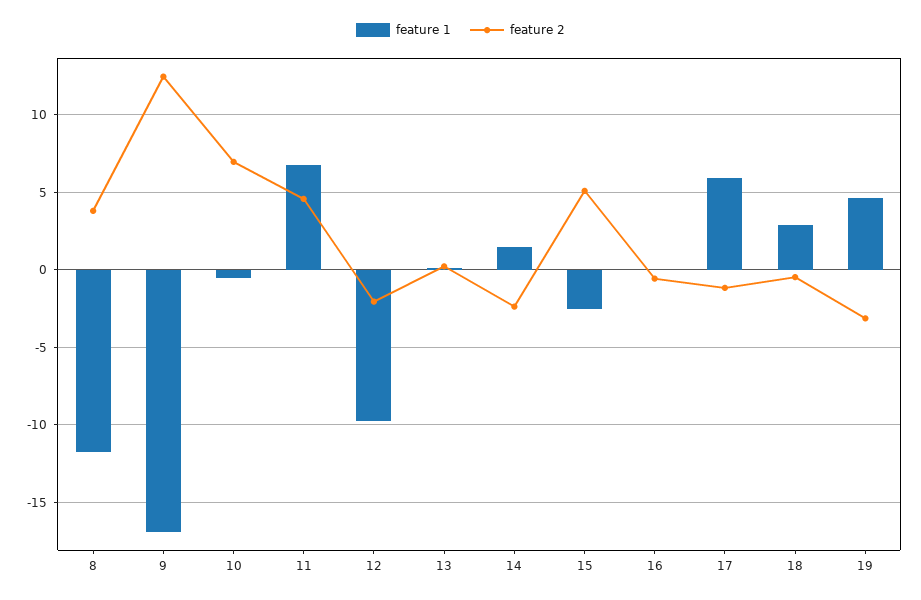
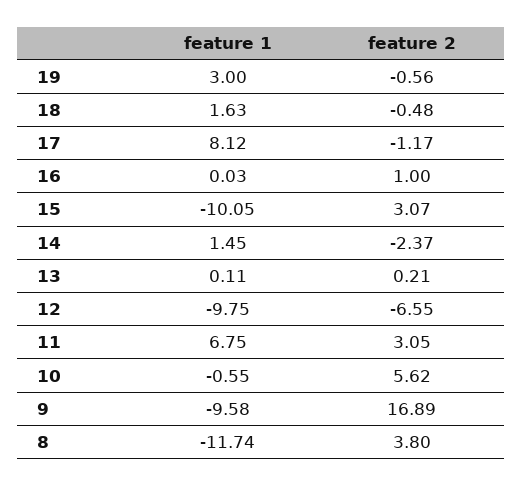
  {
    "feature 1": {
      "8": -11.74,
-     "9": -17,
+     "9": -9.58,
      "10": -0.55,
      "11": 6.75,
      "12": -9.75,
      "13": 0.11,
      "14": 1.45,
-     "15": -2.5,
+     "15": -10.05,
      "16": 0.03,
-     "17": 6,
+     "17": 8.12,
-     "18": 3,
+     "18": 1.63,
-     "19": 4.5
+     "19": 3
    },
    "feature 2": {
      "8": 3.8,
-     "9": 12.5,
+     "9": 16.89,
-     "10": 7,
+     "10": 5.62,
-     "11": 4.5,
+     "11": 3.05,
-     "12": -2,
+     "12": -6.55,
      "13": 0.21,
      "14": -2.37,
-     "15": 5,
+     "15": 3.07,
-     "16": -0.5,
+     "16": 1,
      "17": -1.17,
      "18": -0.48,
-     "19": -3
+     "19": -0.56
    }
  }

